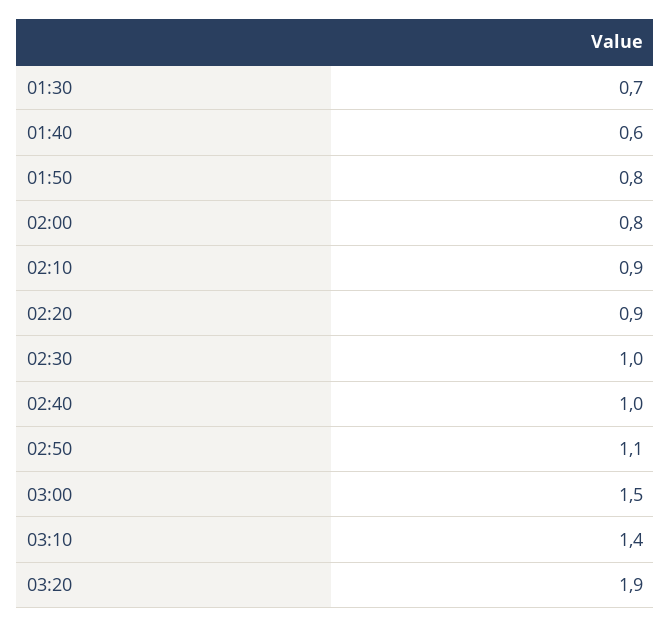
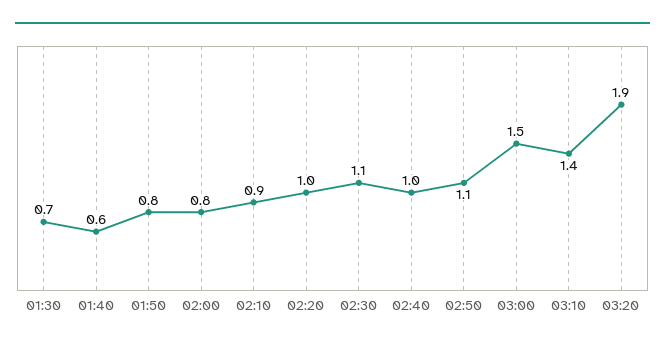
  {
    "01:30": 0.7,
    "01:40": 0.6,
    "01:50": 0.8,
    "02:00": 0.8,
    "02:10": 0.9,
-   "02:20": 0.9,
+   "02:20": 1,
-   "02:30": 1,
+   "02:30": 1.1,
    "02:40": 1,
    "02:50": 1.1,
    "03:00": 1.5,
    "03:10": 1.4,
    "03:20": 1.9
  }

